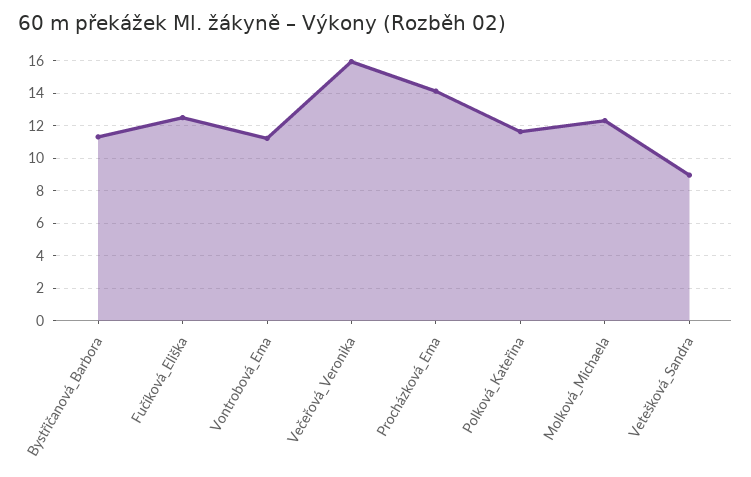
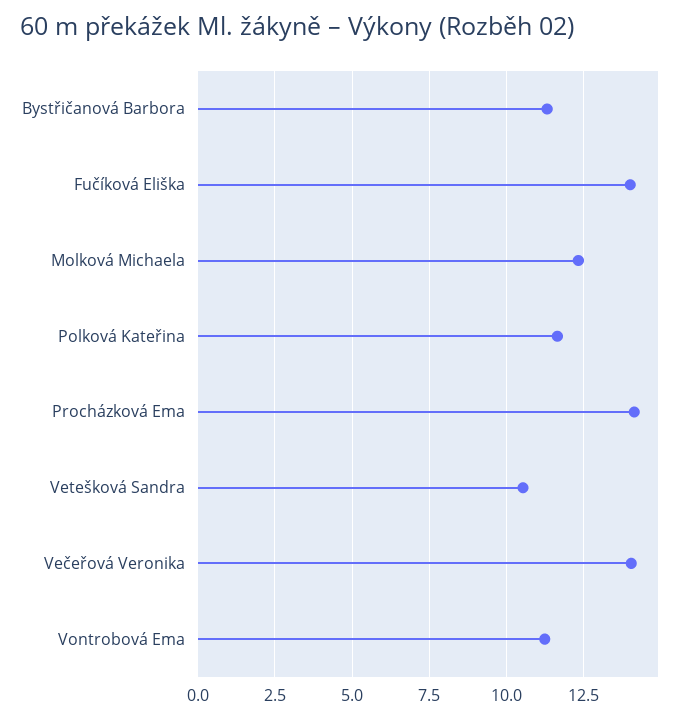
  {
    "Bystřičanová_Barbora": 11.25,
-   "Fučíková_Eliška": 12.5,
+   "Fučíková_Eliška": 14,
    "Vontrobová_Ema": 11.25,
-   "Večeřová_Veronika": 16,
+   "Večeřová_Veronika": 14,
    "Procházková_Ema": 14.25,
    "Polková_Kateřina": 11.75,
    "Molková_Michaela": 12.25,
-   "Vetešková_Sandra": 9
+   "Vetešková_Sandra": 10.5
  }

